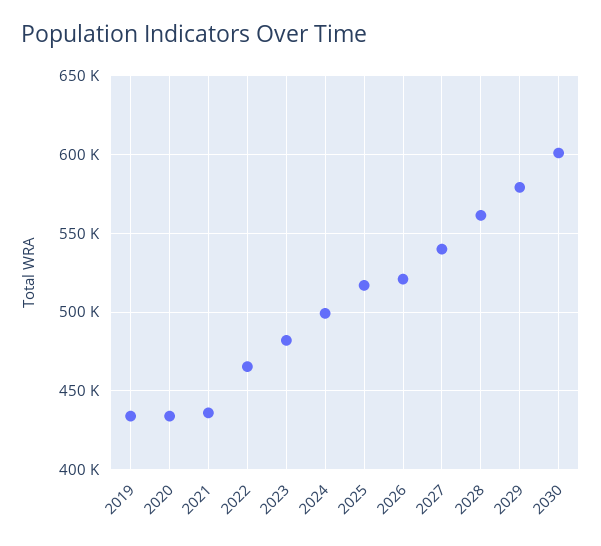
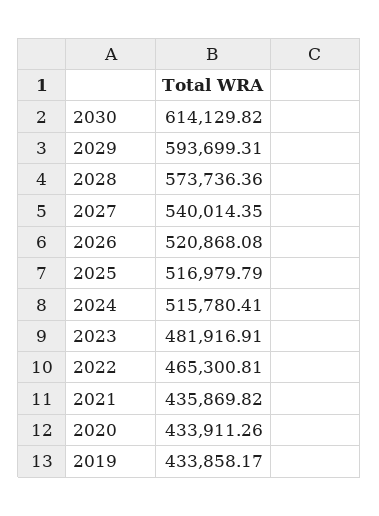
  {
    "2019": 433858.17,
    "2020": 433911.26,
    "2021": 435869.82,
    "2022": 465300.81,
    "2023": 481916.91,
-   "2024": 500000,
+   "2024": 515780.41,
    "2025": 516979.79,
    "2026": 520868.08,
    "2027": 540014.35,
-   "2028": 560000,
+   "2028": 573736.36,
-   "2029": 580000,
+   "2029": 593699.31,
-   "2030": 600000
+   "2030": 614129.82
  }

